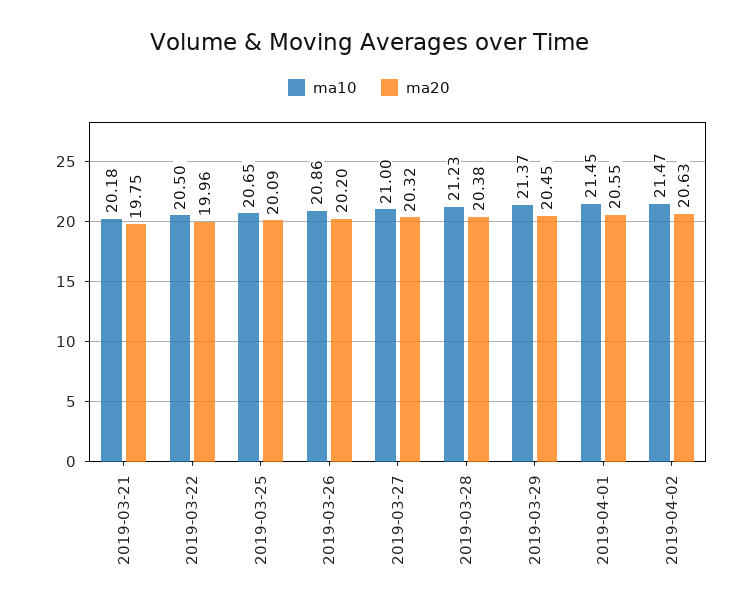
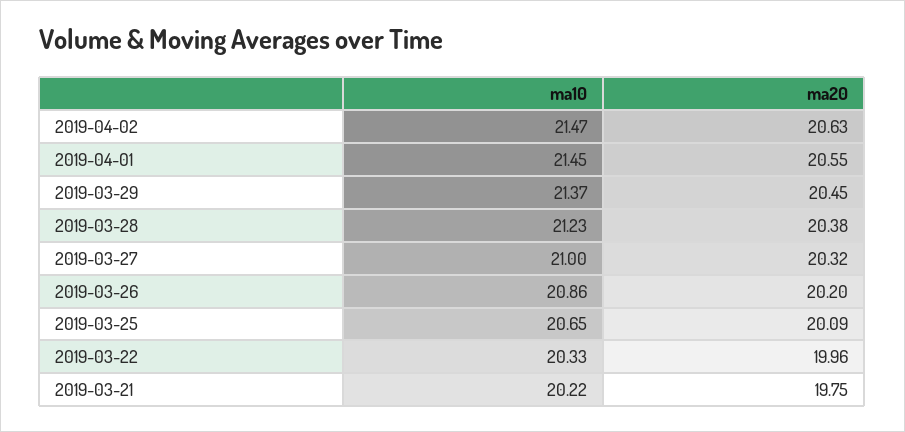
  {
    "ma10": {
-     "2019-03-21": 20.18,
+     "2019-03-21": 20.22,
-     "2019-03-22": 20.5,
+     "2019-03-22": 20.33,
      "2019-03-25": 20.65,
      "2019-03-26": 20.86,
      "2019-03-27": 21,
      "2019-03-28": 21.23,
      "2019-03-29": 21.37,
      "2019-04-01": 21.45,
      "2019-04-02": 21.47
    },
    "ma20": {
      "2019-03-21": 19.75,
      "2019-03-22": 19.96,
      "2019-03-25": 20.09,
      "2019-03-26": 20.2,
      "2019-03-27": 20.32,
      "2019-03-28": 20.38,
      "2019-03-29": 20.45,
      "2019-04-01": 20.55,
      "2019-04-02": 20.63
    }
  }

